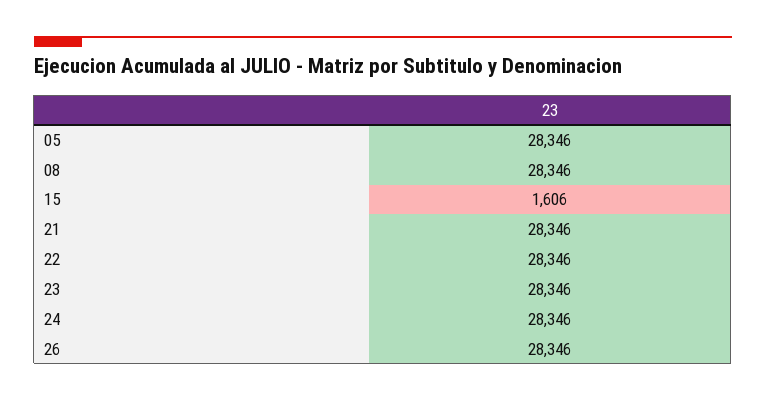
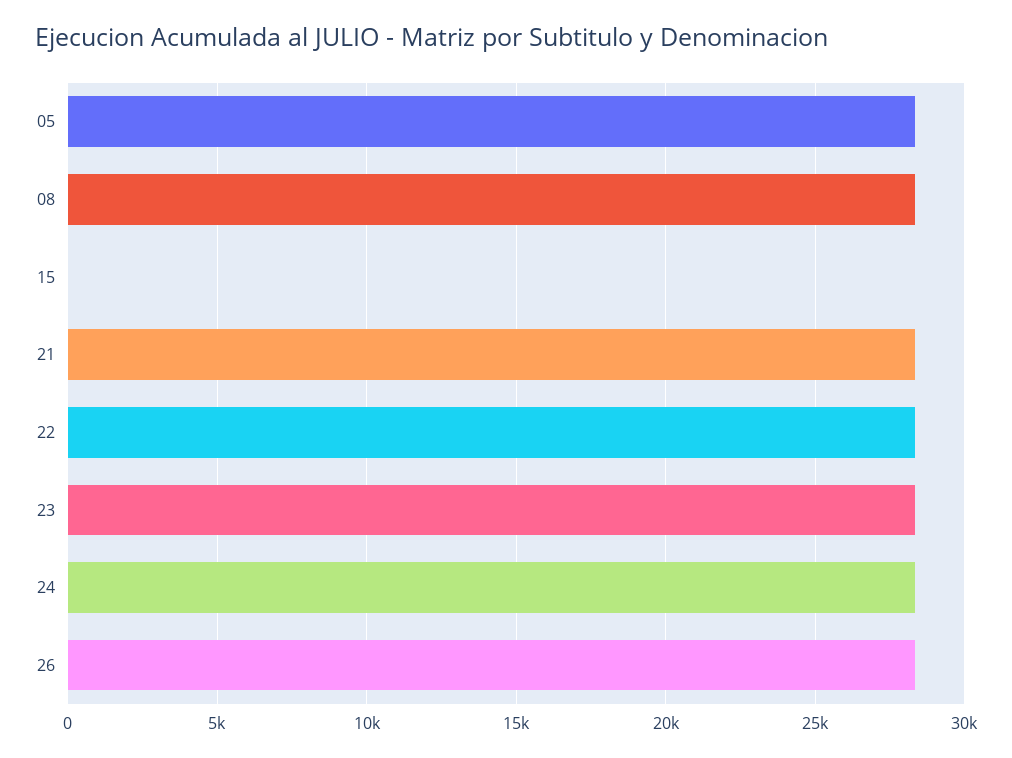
  {
    "05": 28346,
    "08": 28346,
-   "15": 1606,
+   "15": 0,
    "21": 28346,
    "22": 28346,
    "23": 28346,
    "24": 28346,
    "26": 28346
  }

